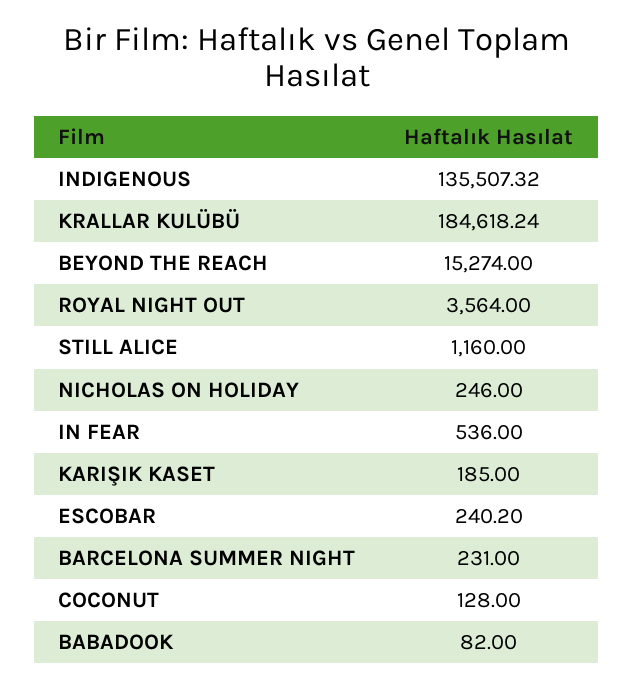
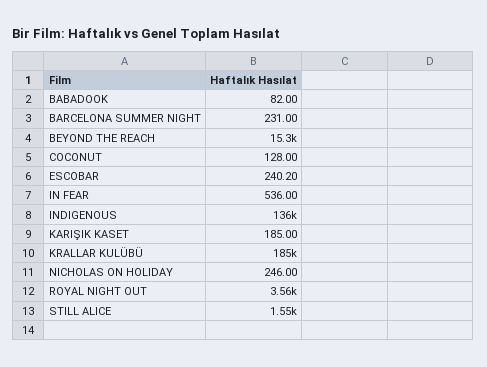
  {
    "INDIGENOUS": 135507.32,
    "KRALLAR KULÜBÜ": 184618.24,
    "BEYOND THE REACH": 15274,
    "ROYAL NIGHT OUT": 3564,
-   "STILL ALICE": 1160,
+   "STILL ALICE": 1550,
    "NICHOLAS ON HOLIDAY": 246,
    "IN FEAR": 536,
    "KARIŞIK KASET": 185,
    "ESCOBAR": 240.2,
    "BARCELONA SUMMER NIGHT": 231,
    "COCONUT": 128,
    "BABADOOK": 82
  }

